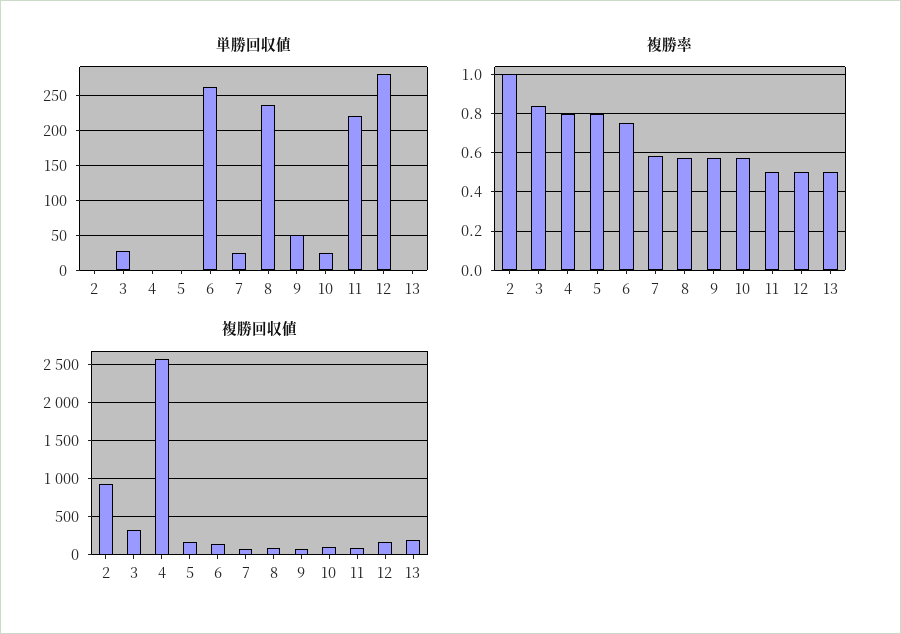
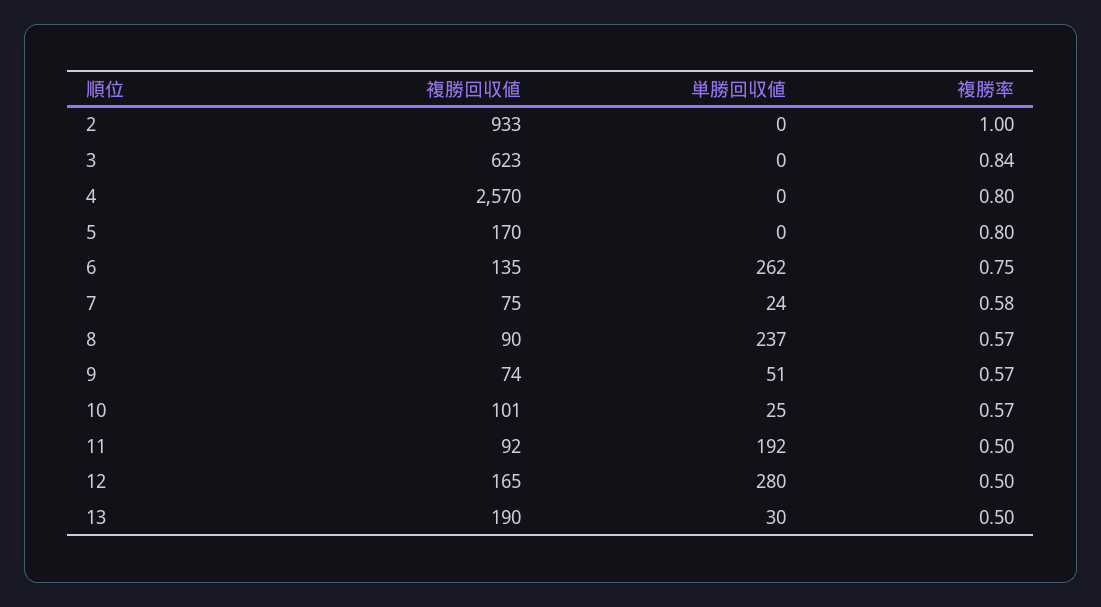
  {
    "単勝回収値": {
      "2": 0,
-     "3": 30,
+     "3": 0,
      "4": 0,
      "5": 0,
      "6": 262,
      "7": 24,
      "8": 237,
      "9": 51,
      "10": 25,
-     "11": 220,
+     "11": 192,
      "12": 280,
-     "13": 0
+     "13": 30
    },
    "複勝率": {
      "2": 1,
      "3": 0.84,
      "4": 0.8,
      "5": 0.8,
      "6": 0.75,
      "7": 0.58,
      "8": 0.57,
      "9": 0.57,
      "10": 0.57,
      "11": 0.5,
      "12": 0.5,
      "13": 0.5
    },
    "複勝回収値": {
      "2": 933,
-     "3": 300,
+     "3": 623,
      "4": 2570,
      "5": 170,
      "6": 135,
      "7": 75,
      "8": 90,
      "9": 74,
      "10": 101,
      "11": 92,
      "12": 165,
      "13": 190
    }
  }

